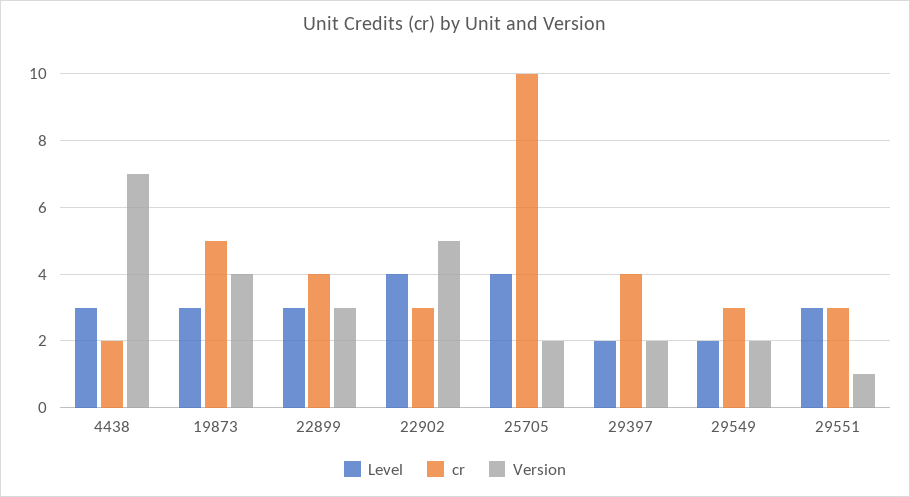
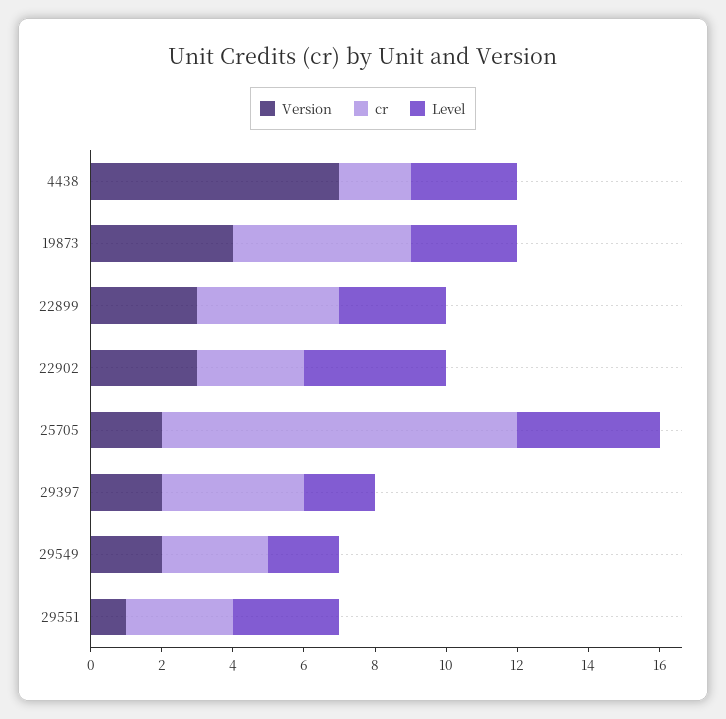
  {
    "Level": {
      "4438": 3,
      "19873": 3,
      "22899": 3,
      "22902": 4,
      "25705": 4,
      "29397": 2,
      "29549": 2,
      "29551": 3
    },
    "cr": {
      "4438": 2,
      "19873": 5,
      "22899": 4,
      "22902": 3,
      "25705": 10,
      "29397": 4,
      "29549": 3,
      "29551": 3
    },
    "Version": {
      "4438": 7,
      "19873": 4,
      "22899": 3,
-     "22902": 5,
+     "22902": 3,
      "25705": 2,
      "29397": 2,
      "29549": 2,
      "29551": 1
    }
  }

